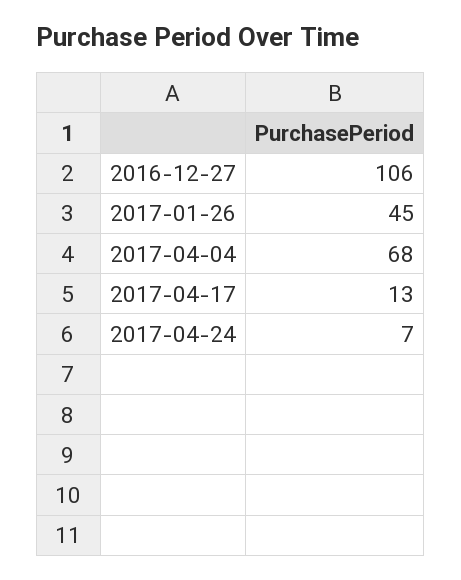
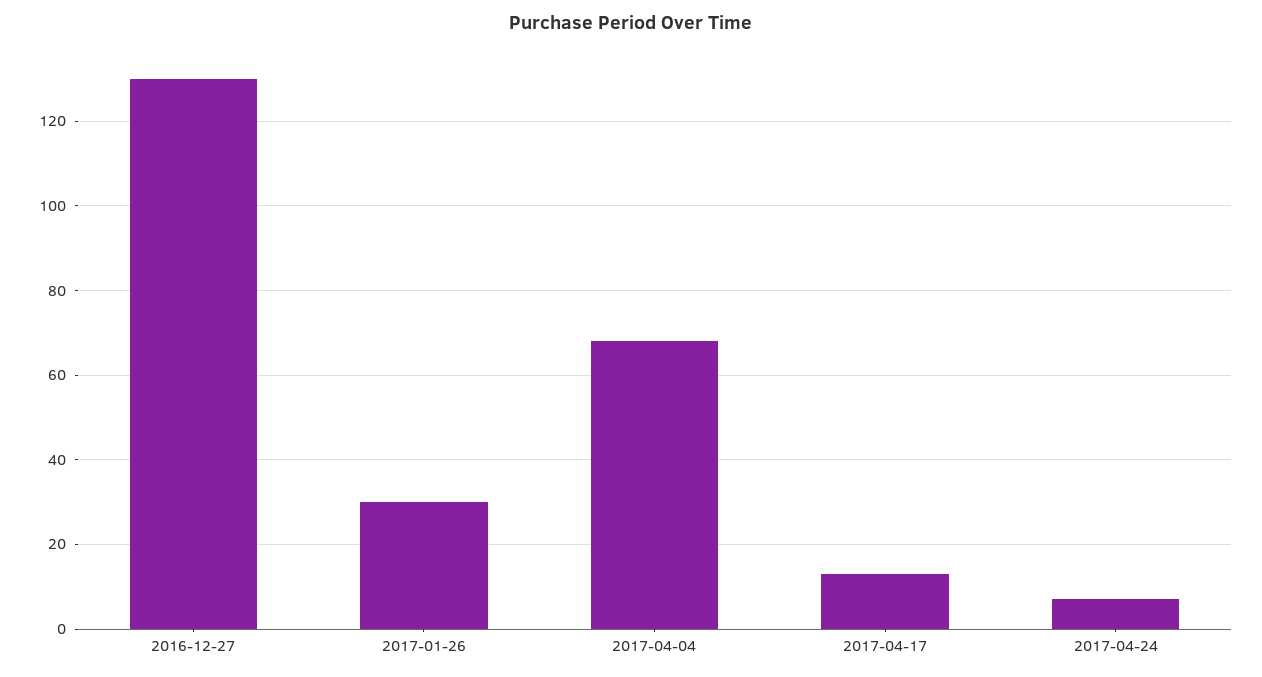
  {
-   "2016-12-27": 106,
+   "2016-12-27": 130,
-   "2017-01-26": 45,
+   "2017-01-26": 30,
    "2017-04-04": 68,
    "2017-04-17": 13,
    "2017-04-24": 7
  }

